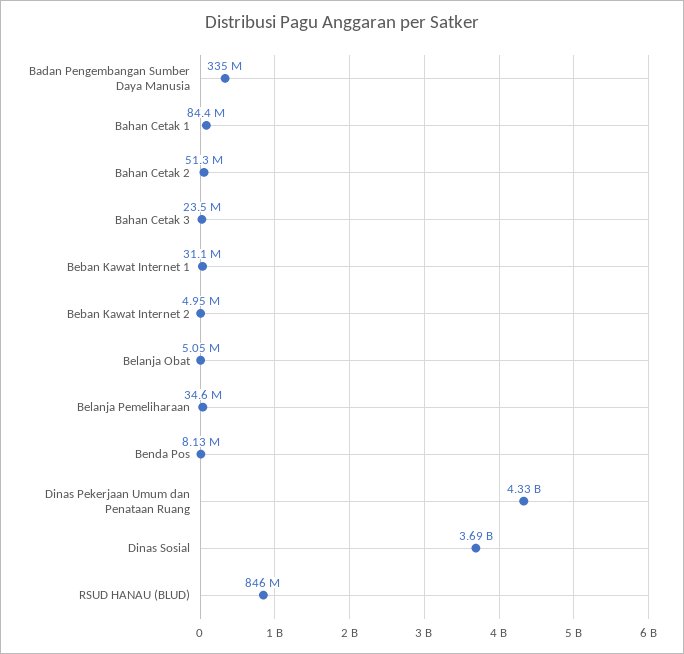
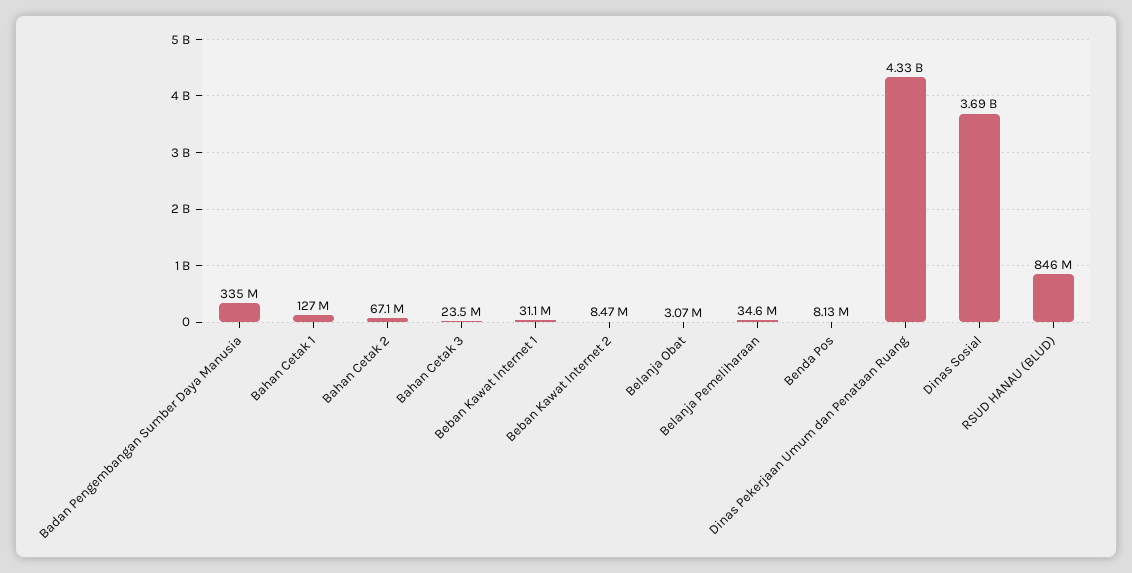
  {
    "Badan Pengembangan Sumber Daya Manusia": 335000000,
-   "Bahan Cetak 1": 84400000,
+   "Bahan Cetak 1": 127000000,
-   "Bahan Cetak 2": 51300000,
+   "Bahan Cetak 2": 67100000,
    "Bahan Cetak 3": 23500000,
    "Beban Kawat Internet 1": 31100000,
-   "Beban Kawat Internet 2": 4950000,
+   "Beban Kawat Internet 2": 8470000,
-   "Belanja Obat": 5050000,
+   "Belanja Obat": 3070000,
    "Belanja Pemeliharaan": 34600000,
    "Benda Pos": 8130000,
    "Dinas Pekerjaan Umum dan Penataan Ruang": 4330000000,
    "Dinas Sosial": 3690000000,
    "RSUD HANAU (BLUD)": 846000000
  }

